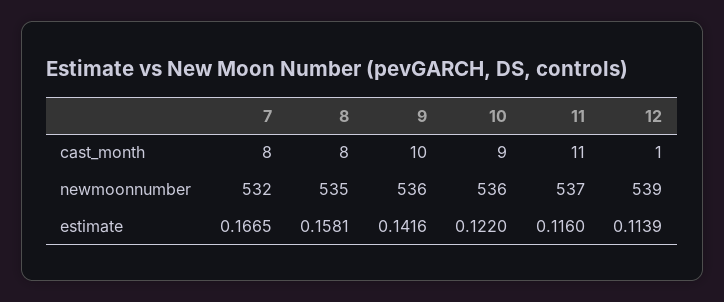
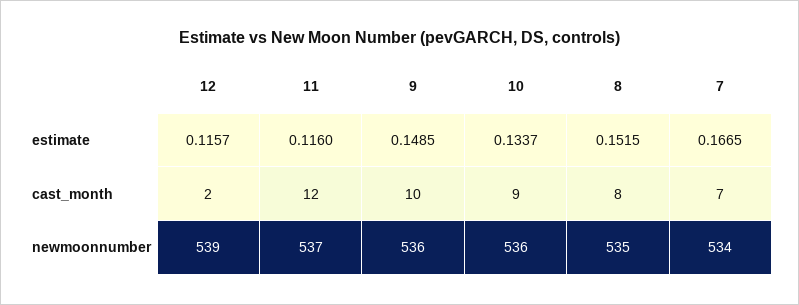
  {
    "7": {
-     "cast_month": 8,
+     "cast_month": 7,
-     "newmoonnumber": 532,
+     "newmoonnumber": 534,
      "estimate": 0.1665
    },
    "8": {
      "cast_month": 8,
      "newmoonnumber": 535,
-     "estimate": 0.1581
+     "estimate": 0.1515
    },
    "9": {
      "cast_month": 10,
      "newmoonnumber": 536,
-     "estimate": 0.1416
+     "estimate": 0.1485
    },
    "10": {
      "cast_month": 9,
      "newmoonnumber": 536,
-     "estimate": 0.122
+     "estimate": 0.1337
    },
    "11": {
-     "cast_month": 11,
+     "cast_month": 12,
      "newmoonnumber": 537,
      "estimate": 0.116
    },
    "12": {
-     "cast_month": 1,
+     "cast_month": 2,
      "newmoonnumber": 539,
-     "estimate": 0.1139
+     "estimate": 0.1157
    }
  }

